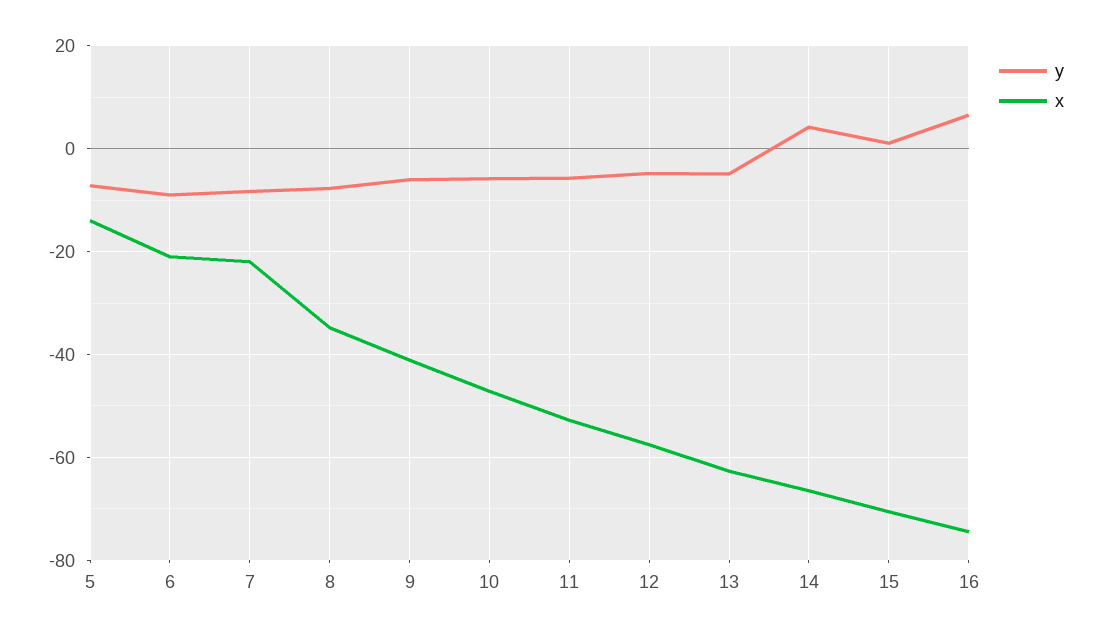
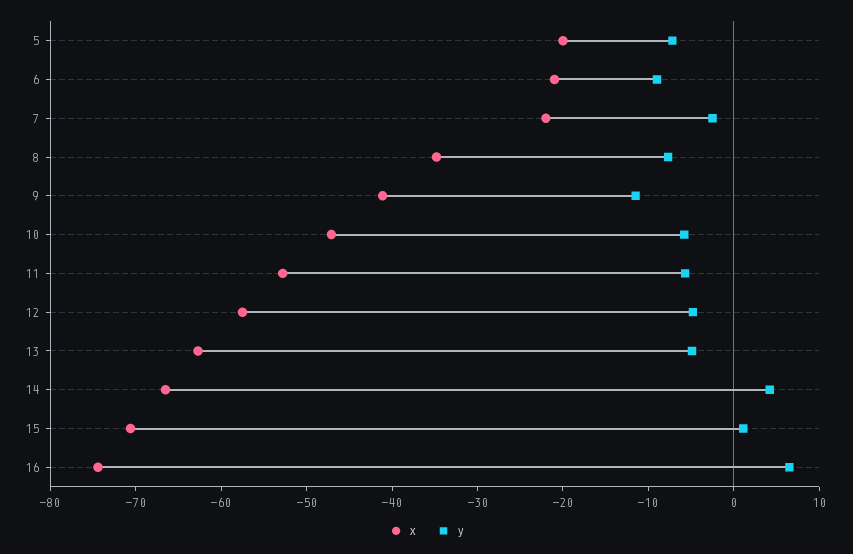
  {
    "y": {
      "5": -8,
      "6": -10,
-     "7": -8,
+     "7": -2,
      "8": -8,
-     "9": -6,
+     "9": -12,
      "10": -6,
      "11": -6,
      "12": -4,
      "13": -4,
      "14": 4,
      "15": 2,
      "16": 6
    },
    "x": {
-     "5": -14,
+     "5": -20,
      "6": -22,
      "7": -22,
      "8": -34,
      "9": -42,
      "10": -48,
      "11": -52,
      "12": -58,
      "13": -62,
      "14": -66,
      "15": -70,
      "16": -74
    }
  }

